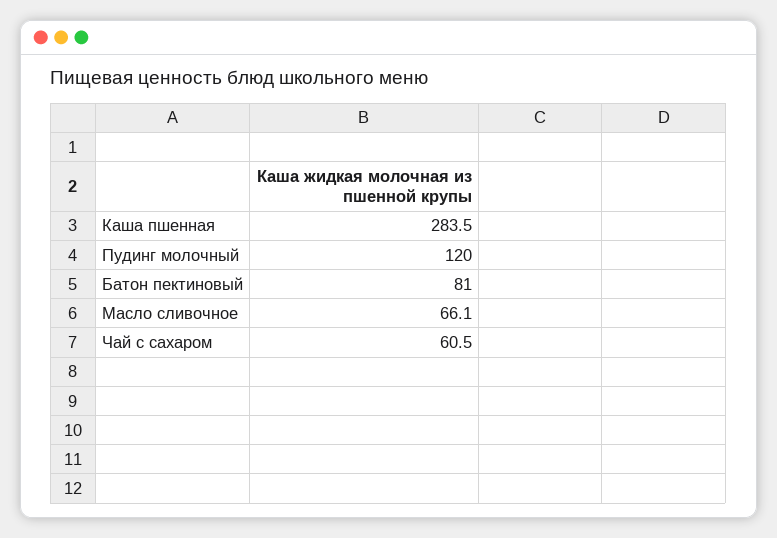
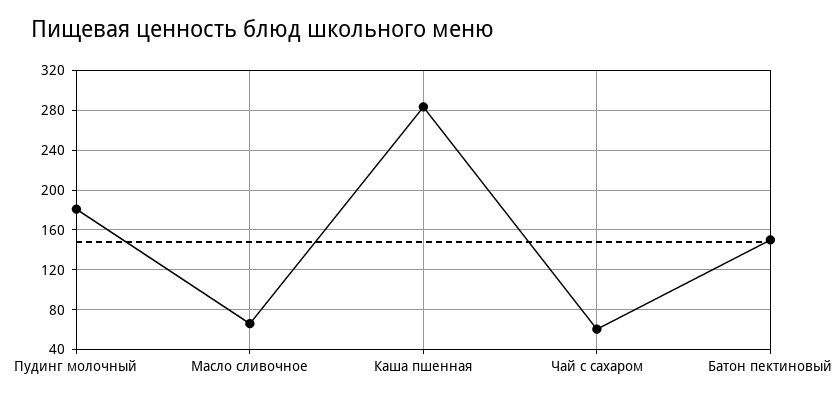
  {
    "Каша пшенная": 283.5,
-   "Пудинг молочный": 120,
+   "Пудинг молочный": 180,
-   "Батон пектиновый": 81,
+   "Батон пектиновый": 150,
    "Масло сливочное": 66.1,
    "Чай с сахаром": 60.5
  }

